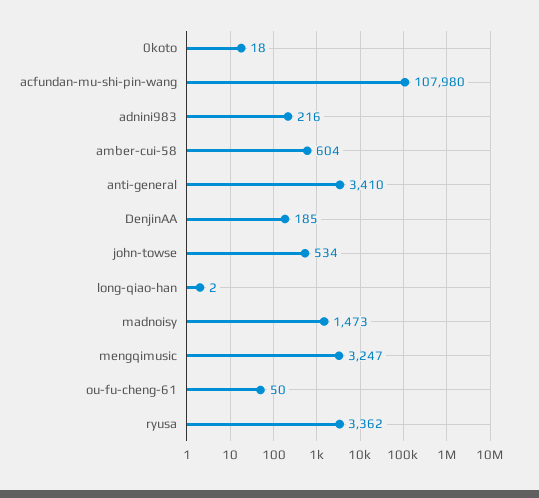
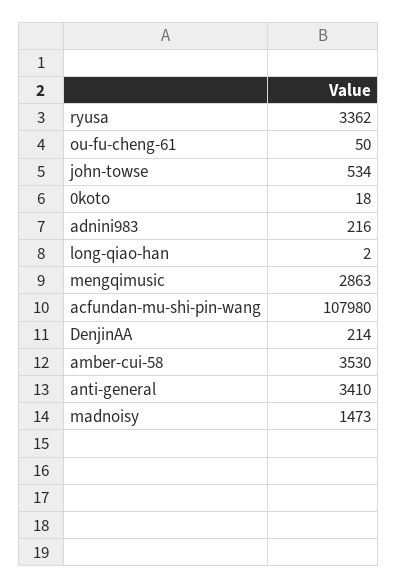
  {
    "0koto": 18,
    "acfundan-mu-shi-pin-wang": 107980,
    "adnini983": 216,
-   "amber-cui-58": 604,
+   "amber-cui-58": 3530,
    "anti-general": 3410,
-   "DenjinAA": 185,
+   "DenjinAA": 214,
    "john-towse": 534,
    "long-qiao-han": 2,
    "madnoisy": 1473,
-   "mengqimusic": 3247,
+   "mengqimusic": 2863,
    "ou-fu-cheng-61": 50,
    "ryusa": 3362
  }

